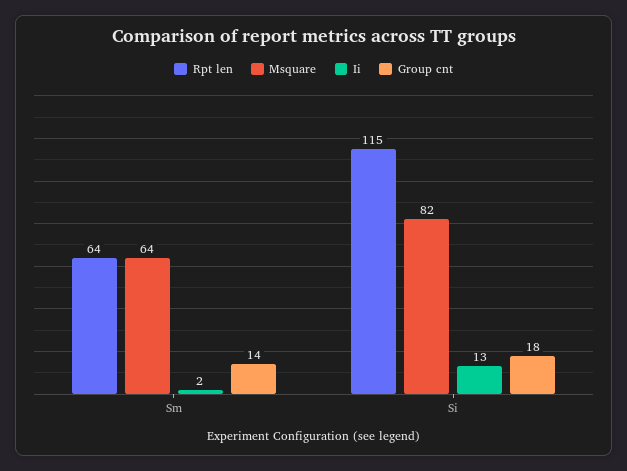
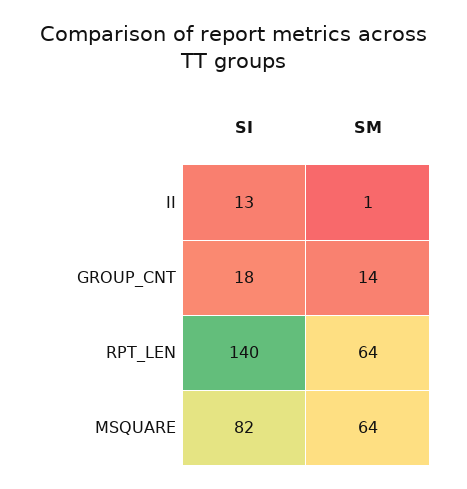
  {
    "Rpt len": {
      "Sm": 64,
-     "Si": 115
+     "Si": 140
    },
    "Msquare": {
      "Sm": 64,
      "Si": 82
    },
    "Ii": {
-     "Sm": 2,
+     "Sm": 1,
      "Si": 13
    },
    "Group cnt": {
      "Sm": 14,
      "Si": 18
    }
  }

